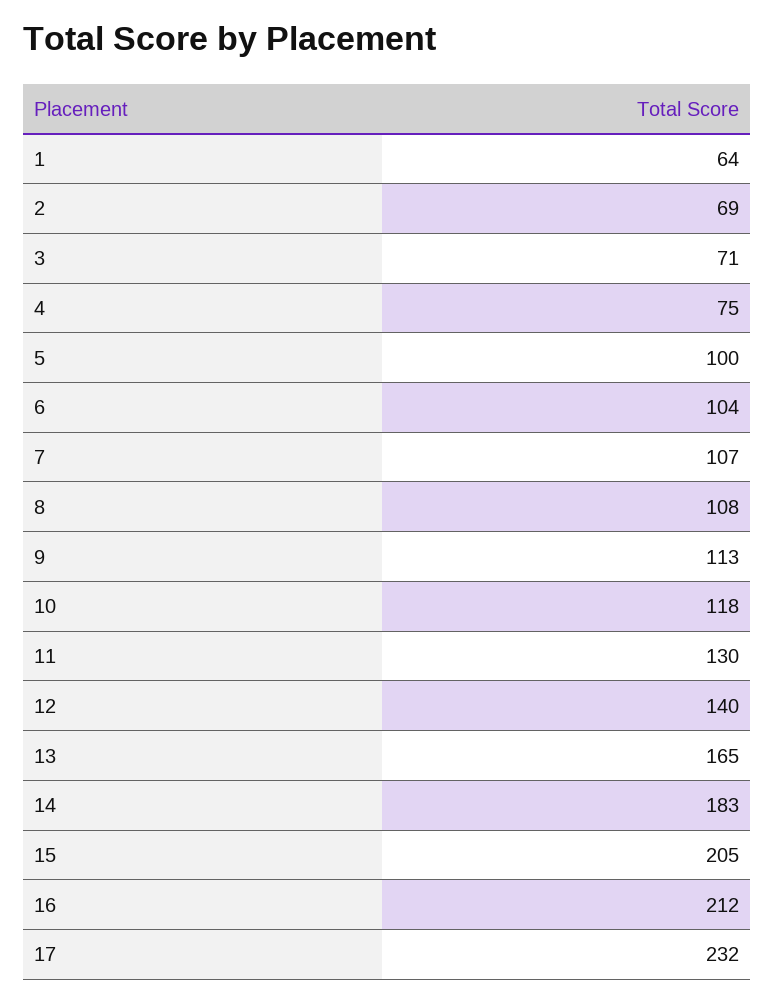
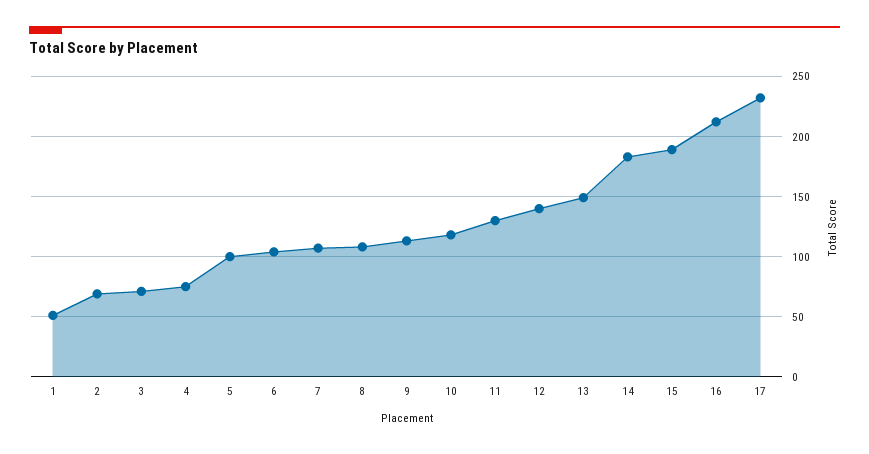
  {
-   "1": 64,
+   "1": 50,
    "2": 69,
    "3": 71,
    "4": 75,
    "5": 100,
    "6": 104,
    "7": 107,
    "8": 108,
    "9": 113,
    "10": 118,
    "11": 130,
    "12": 140,
-   "13": 165,
+   "13": 150,
    "14": 183,
-   "15": 205,
+   "15": 190,
    "16": 212,
    "17": 232
  }

